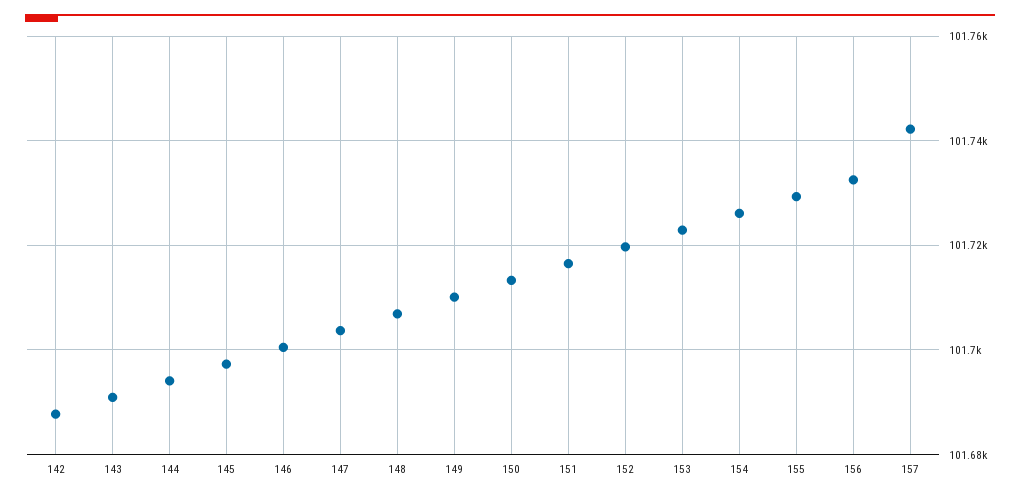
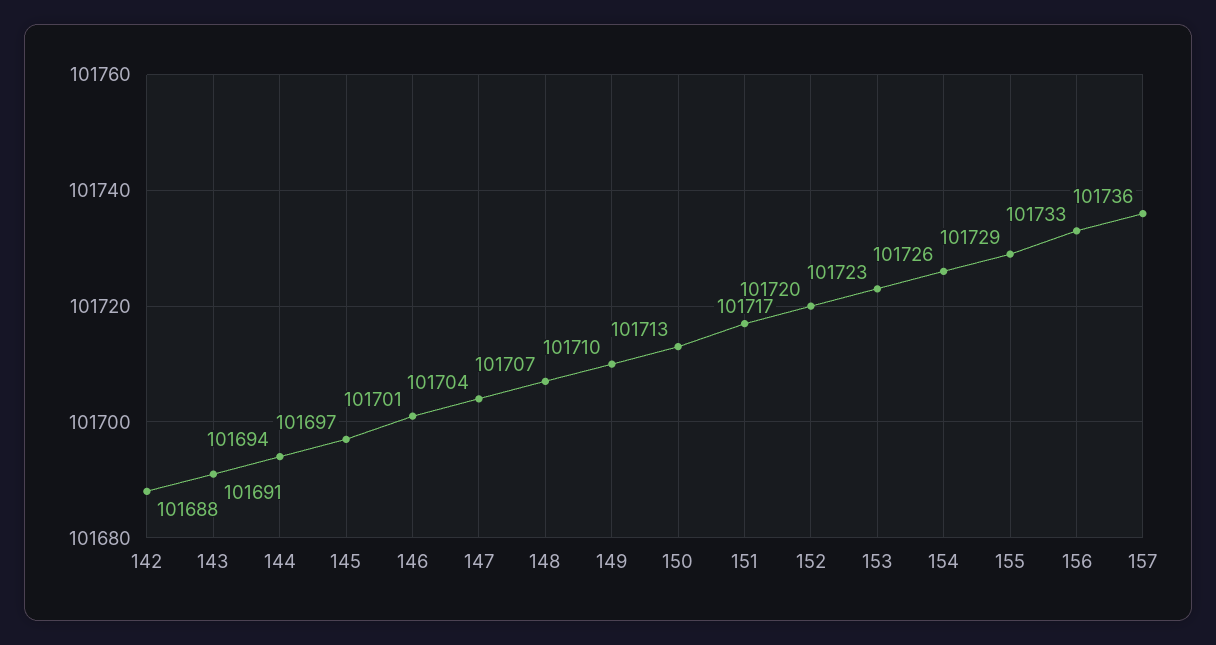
  {
    "142": 101688,
    "143": 101691,
    "144": 101694,
    "145": 101697,
    "146": 101701,
    "147": 101704,
    "148": 101707,
    "149": 101710,
    "150": 101713,
    "151": 101717,
    "152": 101720,
    "153": 101723,
    "154": 101726,
    "155": 101729,
    "156": 101733,
-   "157": 101742
+   "157": 101736
  }

